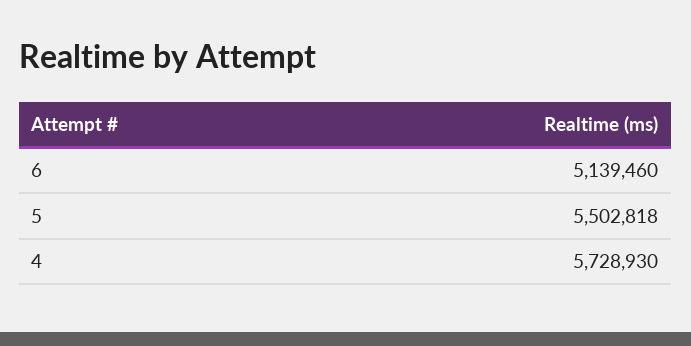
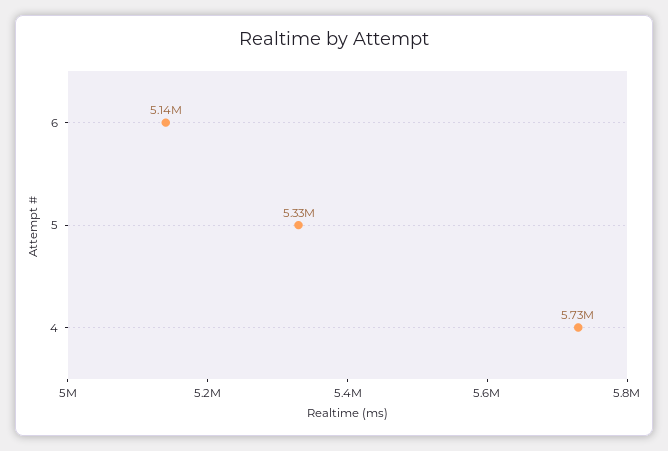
  {
    "6": 5139460,
-   "5": 5502818,
+   "5": 5330000,
    "4": 5728930
  }

